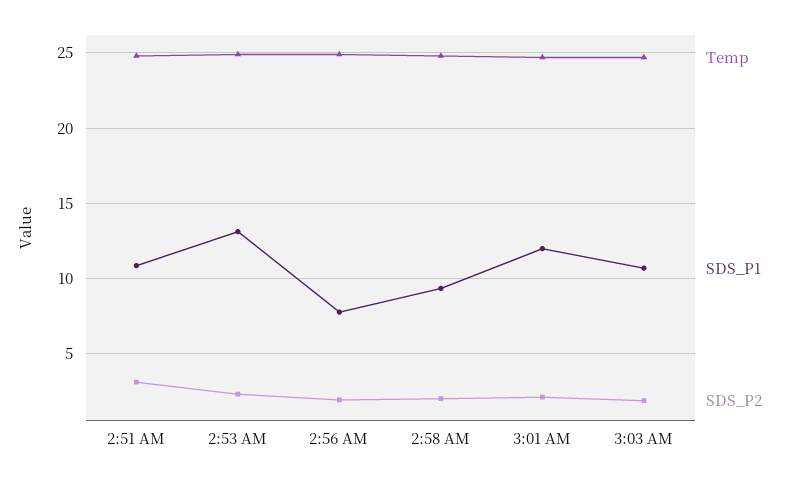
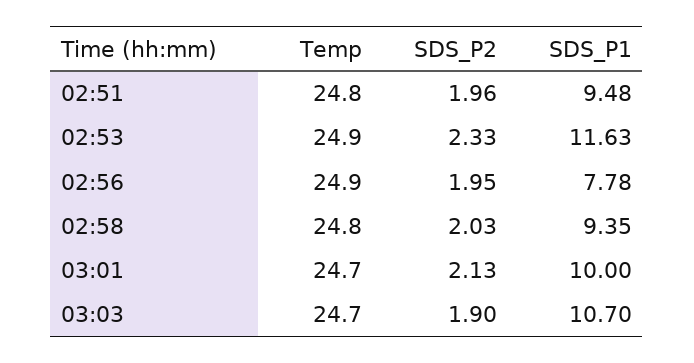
  {
    "Temp": {
      "2:51 AM": 24.8,
      "2:53 AM": 24.9,
      "2:56 AM": 24.9,
      "2:58 AM": 24.8,
      "3:01 AM": 24.7,
      "3:03 AM": 24.7
    },
    "SDS_P1": {
-     "2:51 AM": 11,
+     "2:51 AM": 9.48,
-     "2:53 AM": 13,
+     "2:53 AM": 11.63,
      "2:56 AM": 7.78,
      "2:58 AM": 9.35,
-     "3:01 AM": 12,
+     "3:01 AM": 10,
      "3:03 AM": 10.7
    },
    "SDS_P2": {
-     "2:51 AM": 3,
+     "2:51 AM": 1.96,
      "2:53 AM": 2.33,
      "2:56 AM": 1.95,
      "2:58 AM": 2.03,
      "3:01 AM": 2.13,
      "3:03 AM": 1.9
    }
  }

